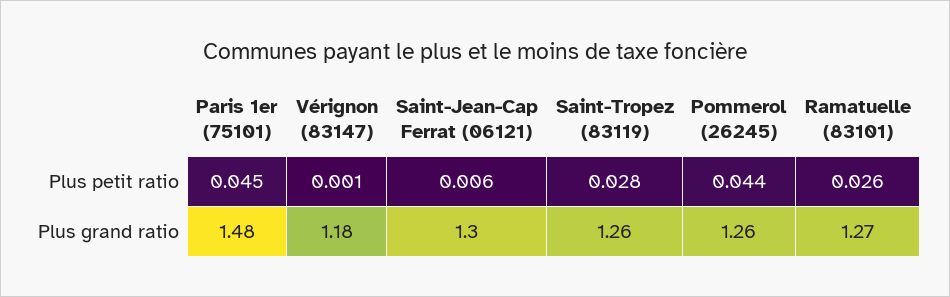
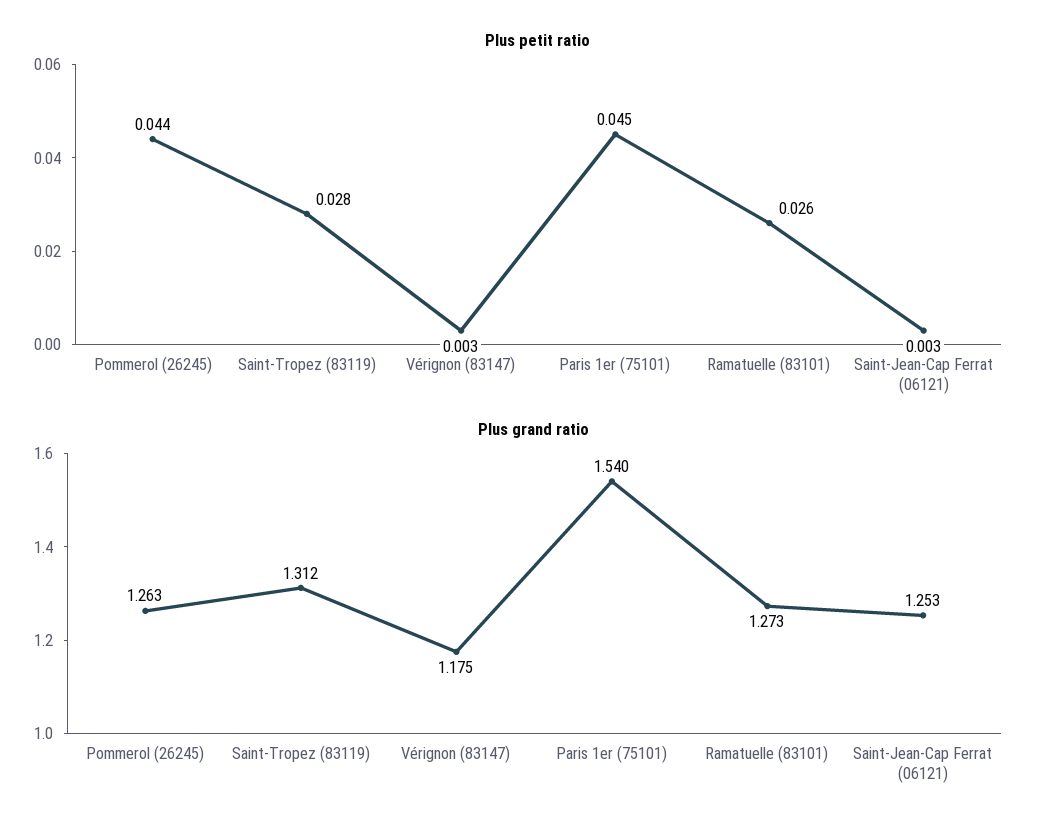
  {
    "Plus petit ratio": {
      "Paris 1er (75101)": 0.045,
-     "Vérignon (83147)": 0.001,
+     "Vérignon (83147)": 0.003,
-     "Saint-Jean-Cap Ferrat (06121)": 0.006,
+     "Saint-Jean-Cap Ferrat (06121)": 0.003,
      "Saint-Tropez (83119)": 0.028,
      "Pommerol (26245)": 0.044,
      "Ramatuelle (83101)": 0.026
    },
    "Plus grand ratio": {
-     "Paris 1er (75101)": 1.48,
+     "Paris 1er (75101)": 1.54,
      "Vérignon (83147)": 1.175,
-     "Saint-Jean-Cap Ferrat (06121)": 1.3,
+     "Saint-Jean-Cap Ferrat (06121)": 1.253,
-     "Saint-Tropez (83119)": 1.26,
+     "Saint-Tropez (83119)": 1.312,
      "Pommerol (26245)": 1.263,
      "Ramatuelle (83101)": 1.273
    }
  }

